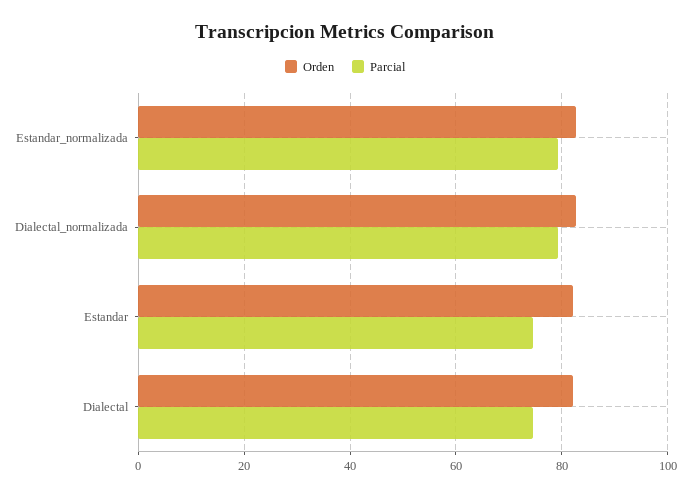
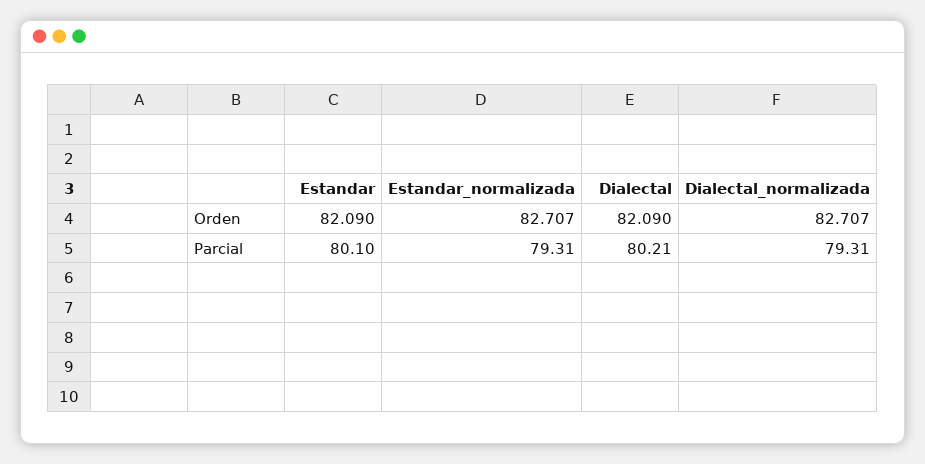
  {
    "Orden": {
      "Estandar_normalizada": 82.707,
      "Dialectal_normalizada": 82.707,
      "Estandar": 82.09,
      "Dialectal": 82.09
    },
    "Parcial": {
      "Estandar_normalizada": 79.31,
      "Dialectal_normalizada": 79.31,
-     "Estandar": 74,
+     "Estandar": 80.1,
-     "Dialectal": 74
+     "Dialectal": 80.21
    }
  }

